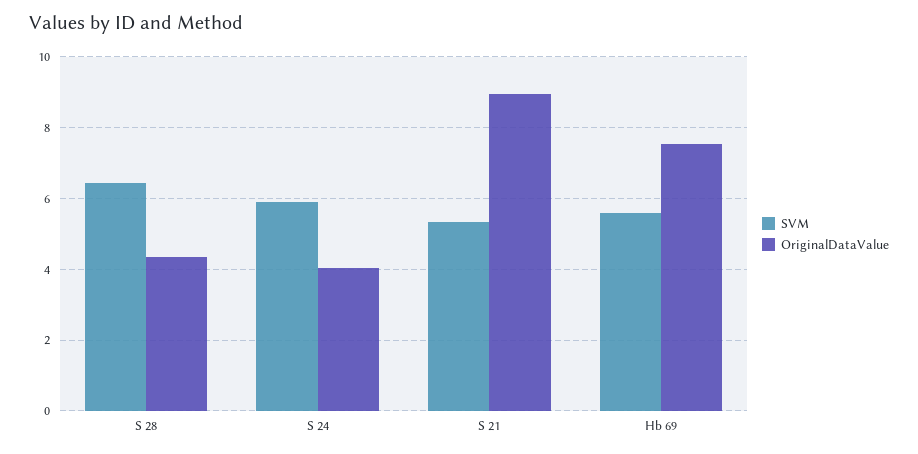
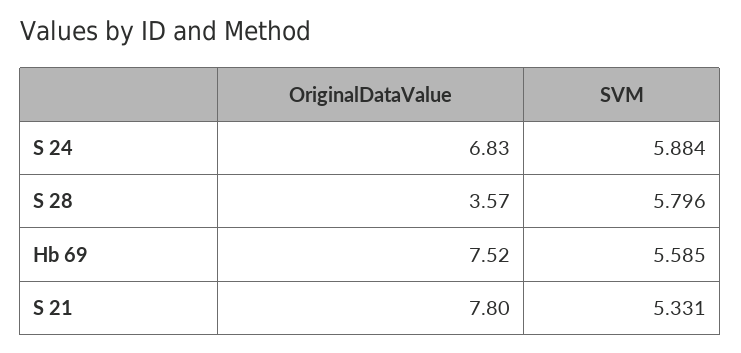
  {
    "SVM": {
-     "S 28": 6.4,
+     "S 28": 5.796,
      "S 24": 5.884,
      "S 21": 5.331,
      "Hb 69": 5.585
    },
    "OriginalDataValue": {
-     "S 28": 4.4,
+     "S 28": 3.57,
-     "S 24": 4,
+     "S 24": 6.83,
-     "S 21": 9,
+     "S 21": 7.8,
      "Hb 69": 7.52
    }
  }

